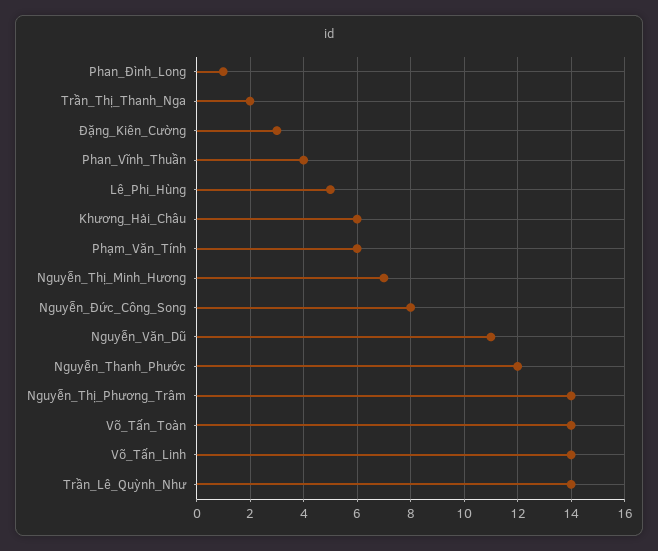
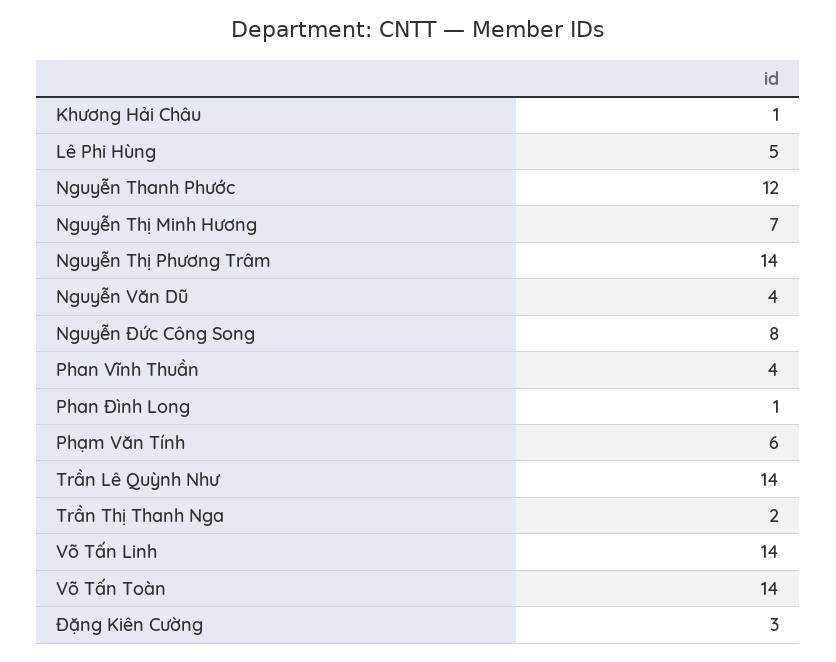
  {
    "Phan_Đình_Long": 1,
    "Trần_Thị_Thanh_Nga": 2,
    "Đặng_Kiên_Cường": 3,
    "Phan_Vĩnh_Thuần": 4,
    "Lê_Phi_Hùng": 5,
-   "Khương_Hải_Châu": 6,
+   "Khương_Hải_Châu": 1,
    "Phạm_Văn_Tính": 6,
    "Nguyễn_Thị_Minh_Hương": 7,
    "Nguyễn_Đức_Công_Song": 8,
-   "Nguyễn_Văn_Dũ": 11,
+   "Nguyễn_Văn_Dũ": 4,
    "Nguyễn_Thanh_Phước": 12,
    "Nguyễn_Thị_Phương_Trâm": 14,
    "Võ_Tấn_Toàn": 14,
    "Võ_Tấn_Linh": 14,
    "Trần_Lê_Quỳnh_Như": 14
  }

